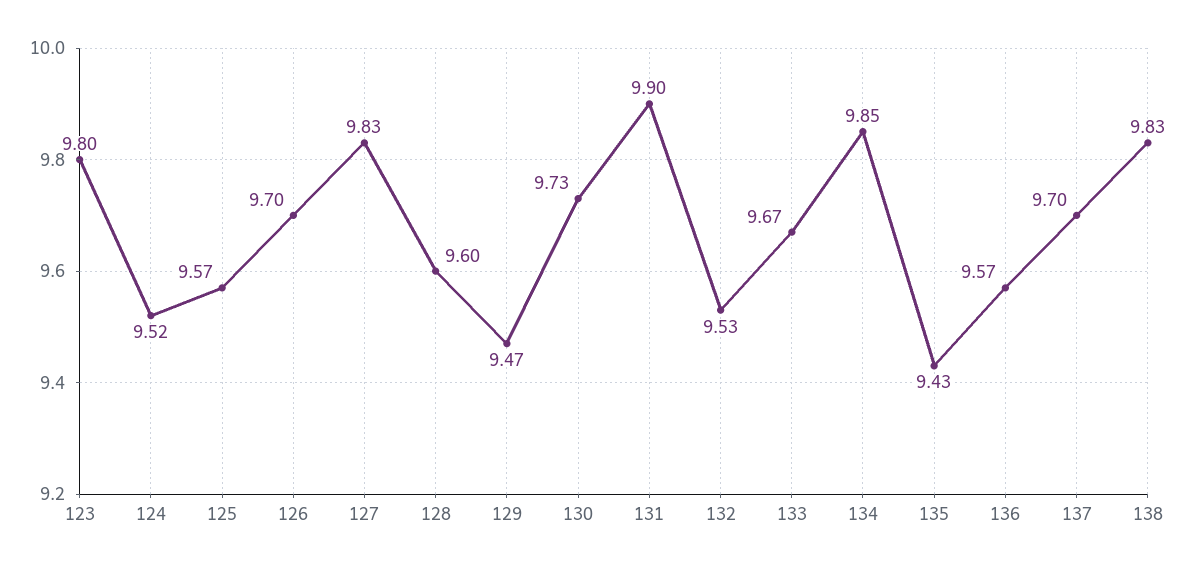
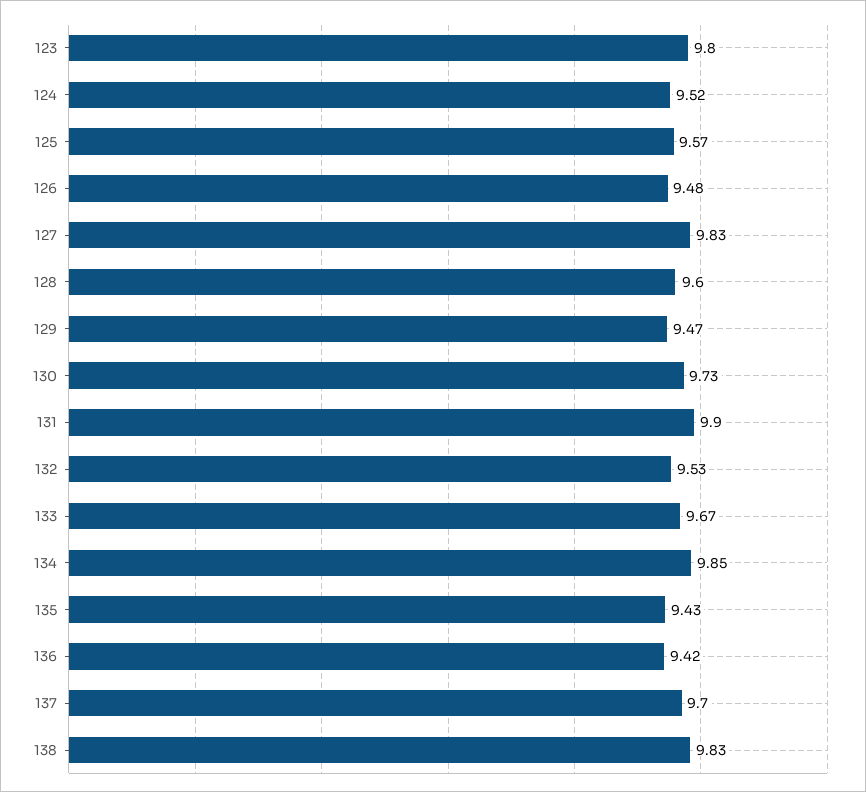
  {
    "123": 9.8,
    "124": 9.52,
    "125": 9.57,
-   "126": 9.7,
+   "126": 9.48,
    "127": 9.83,
    "128": 9.6,
    "129": 9.47,
    "130": 9.73,
    "131": 9.9,
    "132": 9.53,
    "133": 9.67,
    "134": 9.85,
    "135": 9.43,
-   "136": 9.57,
+   "136": 9.42,
    "137": 9.7,
    "138": 9.83
  }

